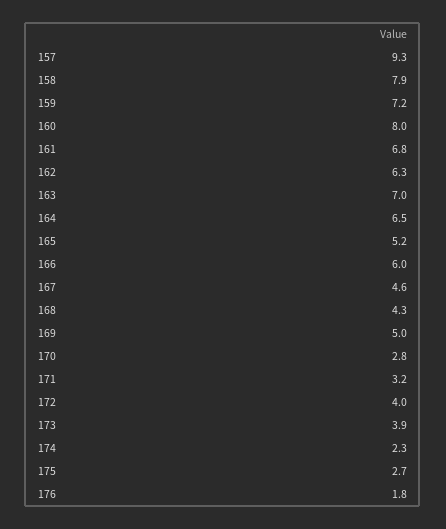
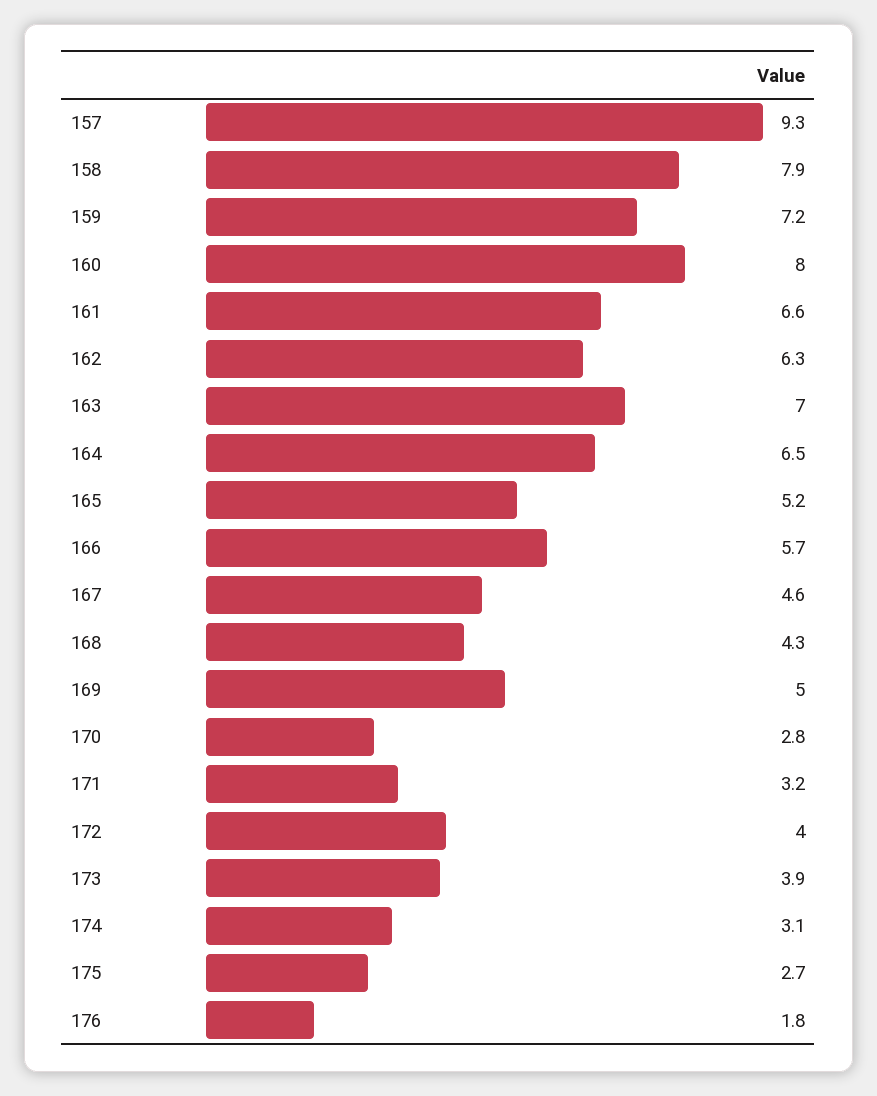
  {
    "157": 9.3,
    "158": 7.9,
    "159": 7.2,
    "160": 8,
-   "161": 6.8,
+   "161": 6.6,
    "162": 6.3,
    "163": 7,
    "164": 6.5,
    "165": 5.2,
-   "166": 6,
+   "166": 5.7,
    "167": 4.6,
    "168": 4.3,
    "169": 5,
    "170": 2.8,
    "171": 3.2,
    "172": 4,
    "173": 3.9,
-   "174": 2.3,
+   "174": 3.1,
    "175": 2.7,
    "176": 1.8
  }

